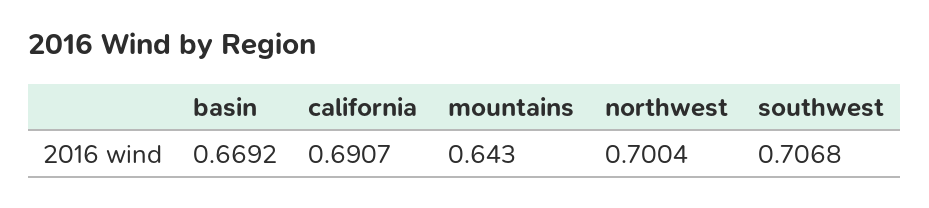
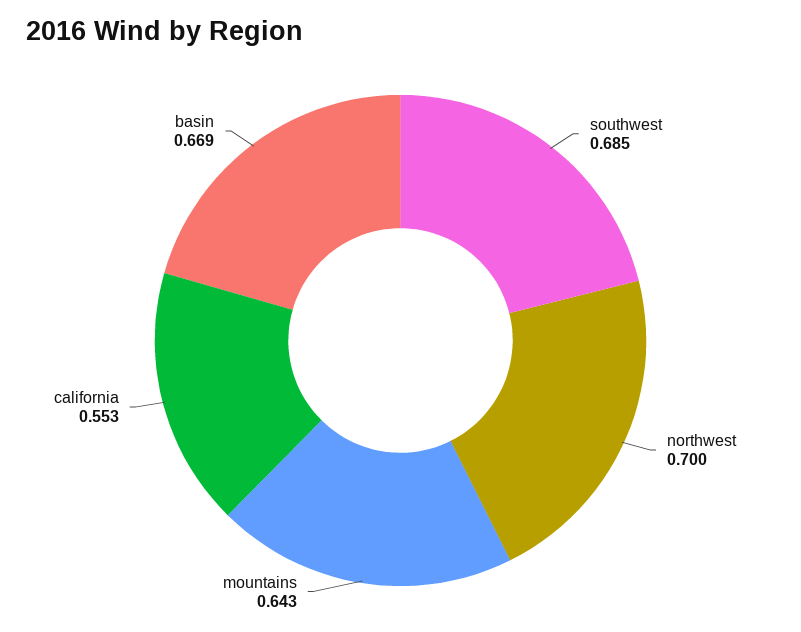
  {
    "basin": 0.6692,
-   "california": 0.6907,
+   "california": 0.553,
    "mountains": 0.643,
    "northwest": 0.7004,
-   "southwest": 0.7068
+   "southwest": 0.685
  }

